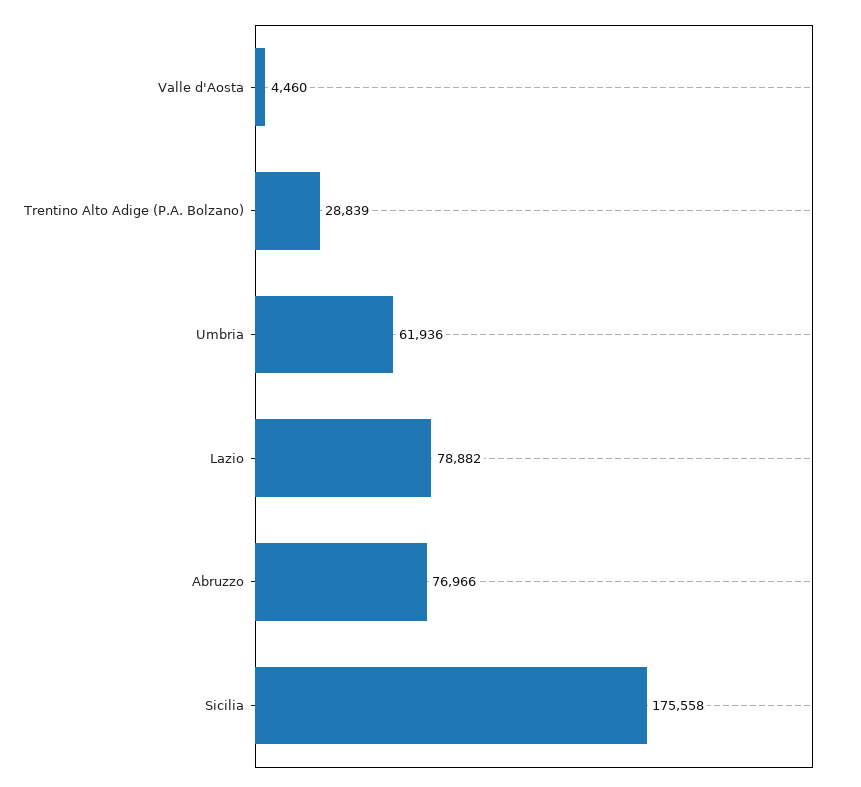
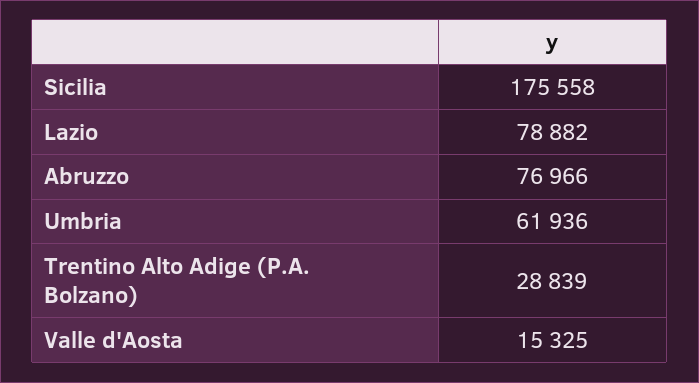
  {
-   "Valle d'Aosta": 4460,
+   "Valle d'Aosta": 15325,
    "Trentino Alto Adige (P.A. Bolzano)": 28839,
    "Umbria": 61936,
    "Lazio": 78882,
    "Abruzzo": 76966,
    "Sicilia": 175558
  }

